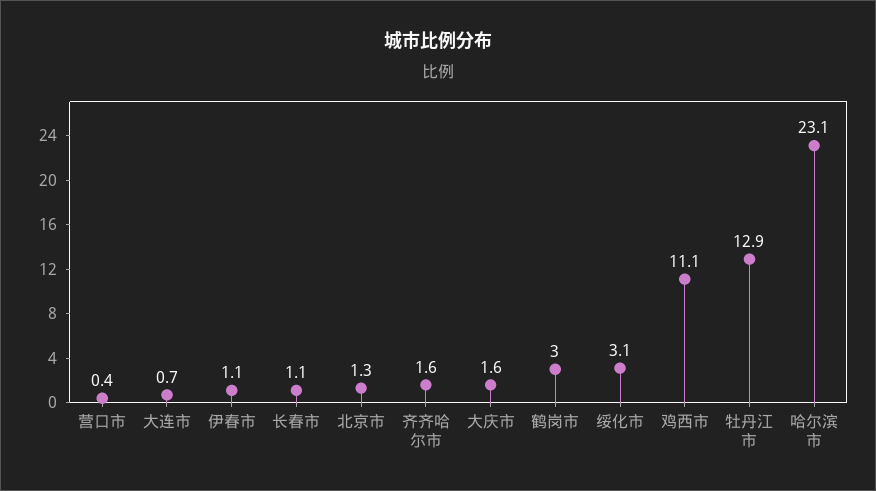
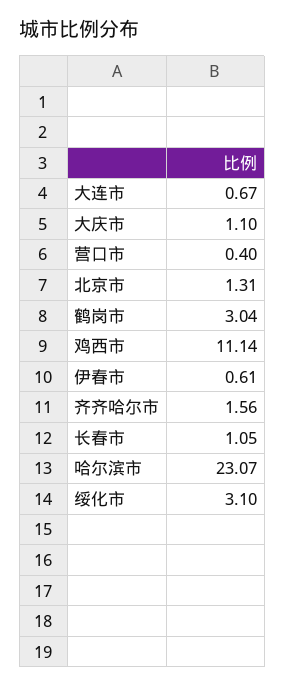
  {
    "营口市": 0.4,
    "大连市": 0.67,
-   "伊春市": 1.1,
+   "伊春市": 0.61,
    "长春市": 1.05,
    "北京市": 1.31,
    "齐齐哈尔市": 1.56,
-   "大庆市": 1.6,
+   "大庆市": 1.1,
    "鹤岗市": 3.04,
    "绥化市": 3.1,
    "鸡西市": 11.14,
-   "牡丹江市": 12.9,
    "哈尔滨市": 23.07
  }

